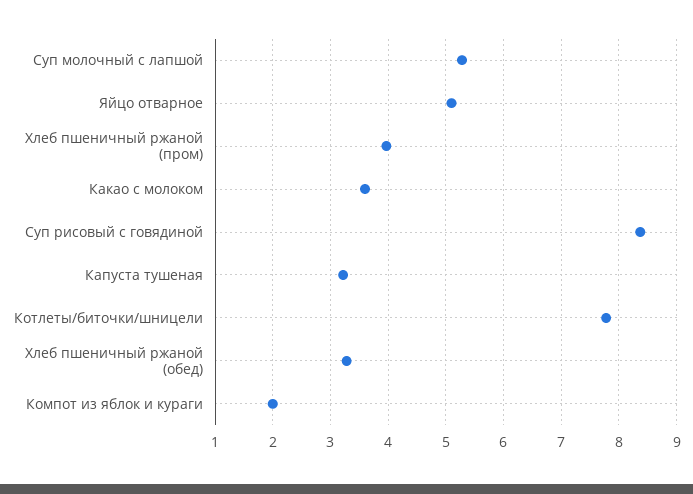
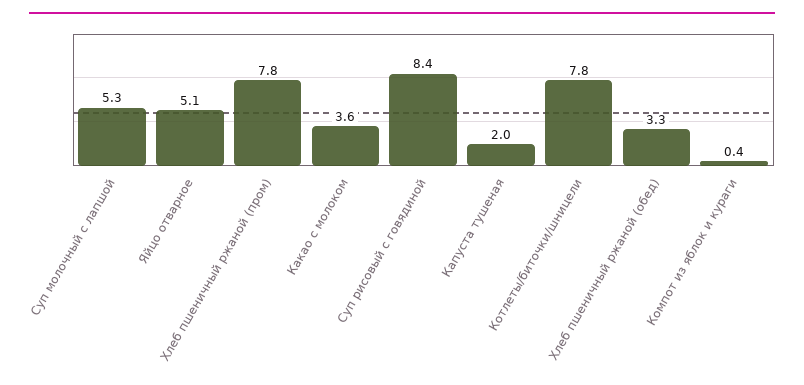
  {
    "Суп молочный с лапшой": 5.3,
    "Яйцо отварное": 5.1,
-   "Хлеб пшеничный ржаной (пром)": 4,
+   "Хлеб пшеничный ржаной (пром)": 7.8,
    "Какао с молоком": 3.6,
    "Суп рисовый с говядиной": 8.4,
-   "Капуста тушеная": 3.2,
+   "Капуста тушеная": 2,
    "Котлеты/биточки/шницели": 7.8,
    "Хлеб пшеничный ржаной (обед)": 3.3,
-   "Компот из яблок и кураги": 2
+   "Компот из яблок и кураги": 0.4
  }

